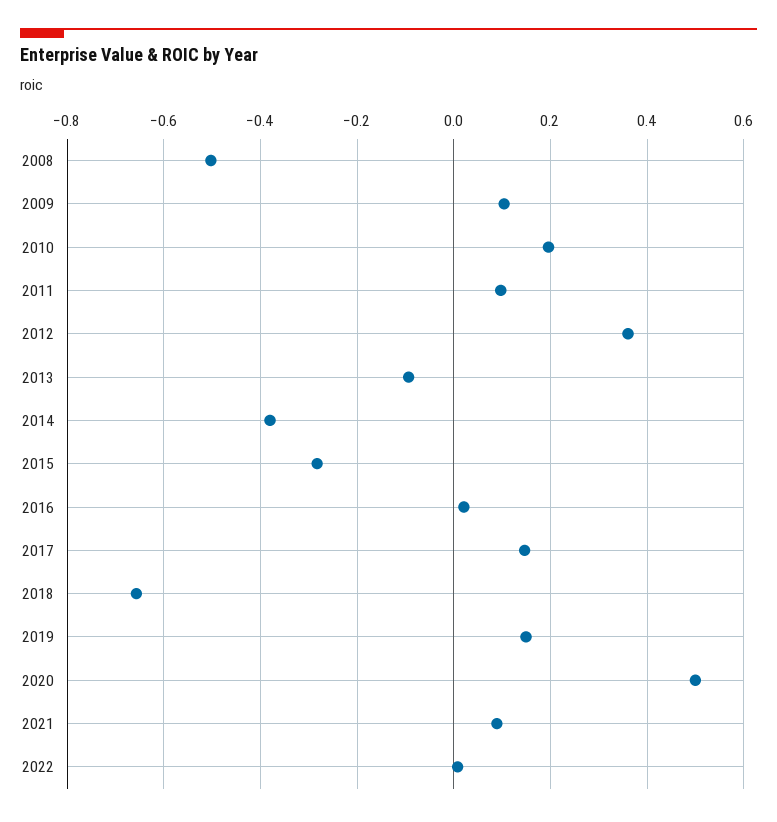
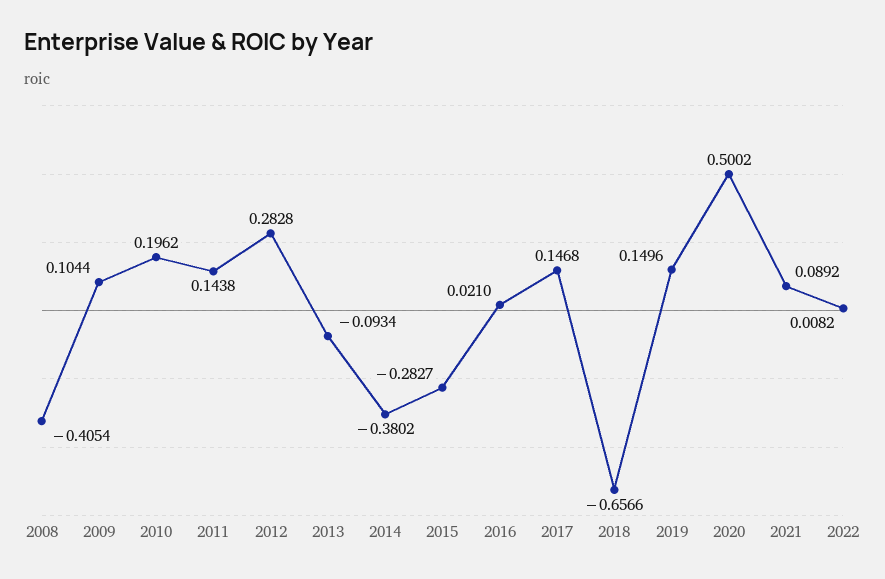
  {
-   "2008": -0.5,
+   "2008": -0.4054,
    "2009": 0.1044,
    "2010": 0.1962,
-   "2011": 0.1,
+   "2011": 0.1438,
-   "2012": 0.36,
+   "2012": 0.2828,
    "2013": -0.0934,
    "2014": -0.3802,
    "2015": -0.2827,
    "2016": 0.021,
    "2017": 0.1468,
    "2018": -0.6566,
    "2019": 0.1496,
    "2020": 0.5002,
    "2021": 0.0892,
    "2022": 0.0082
  }

